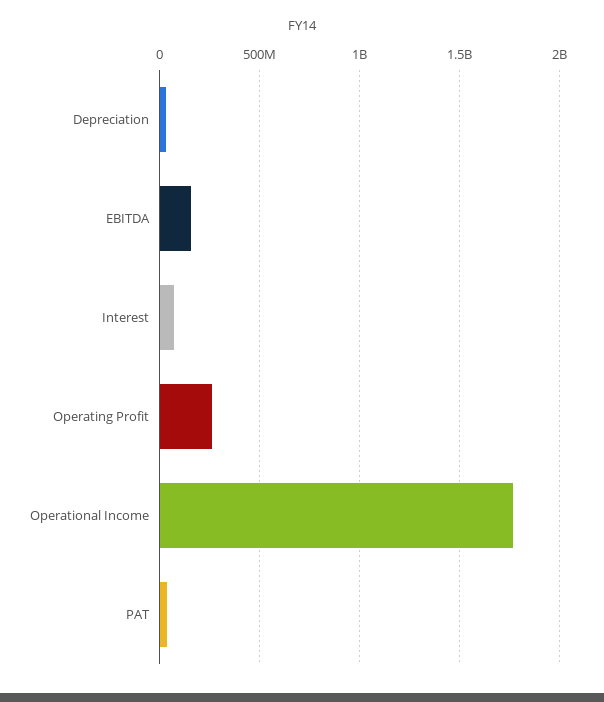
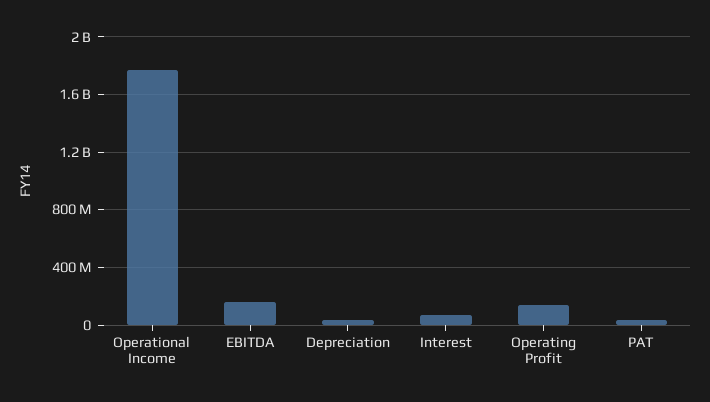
  {
    "Depreciation": 50000000,
    "EBITDA": 150000000,
    "Interest": 50000000,
-   "Operating Profit": 250000000,
+   "Operating Profit": 150000000,
    "Operational Income": 1750000000,
    "PAT": 50000000
  }

